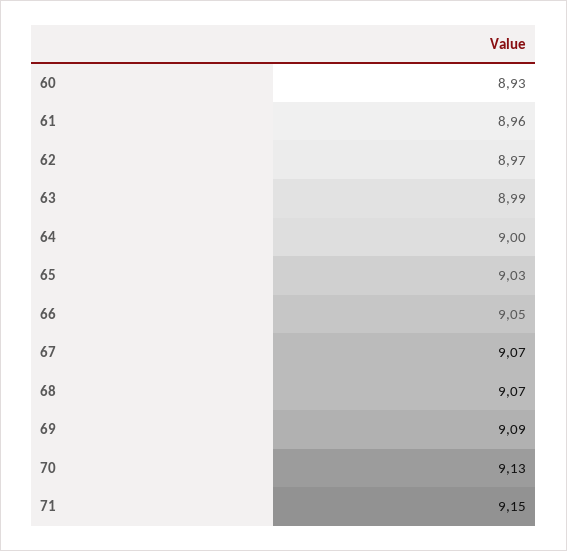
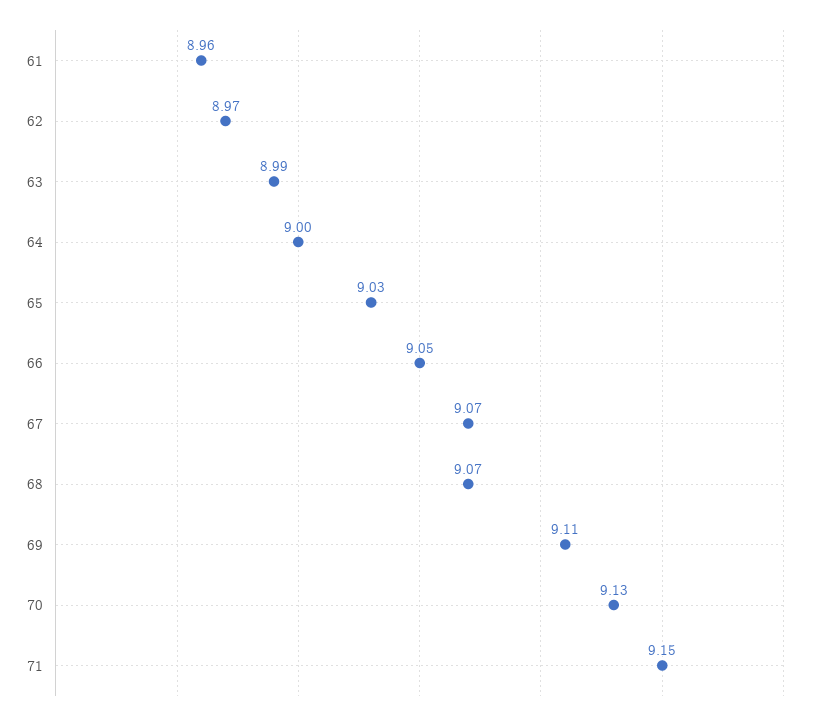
  {
-   "60": 8.93,
    "61": 8.96,
    "62": 8.97,
    "63": 8.99,
    "64": 9,
    "65": 9.03,
    "66": 9.05,
    "67": 9.07,
    "68": 9.07,
-   "69": 9.09,
+   "69": 9.11,
    "70": 9.13,
    "71": 9.15
  }

